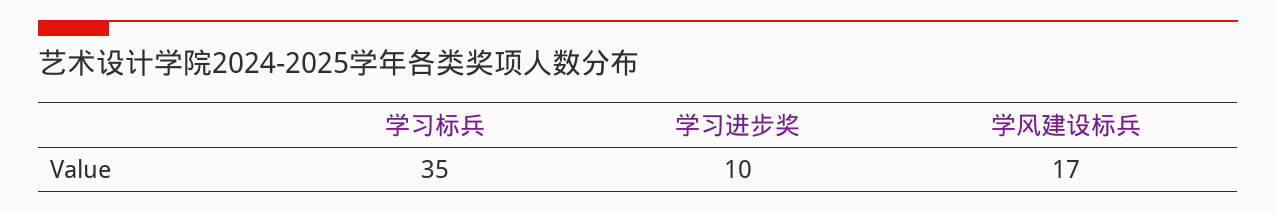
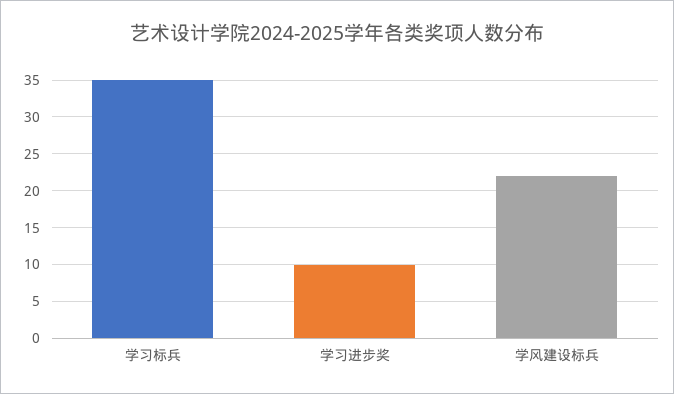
  {
    "学习标兵": 35,
    "学习进步奖": 10,
-   "学风建设标兵": 17
+   "学风建设标兵": 22
  }

